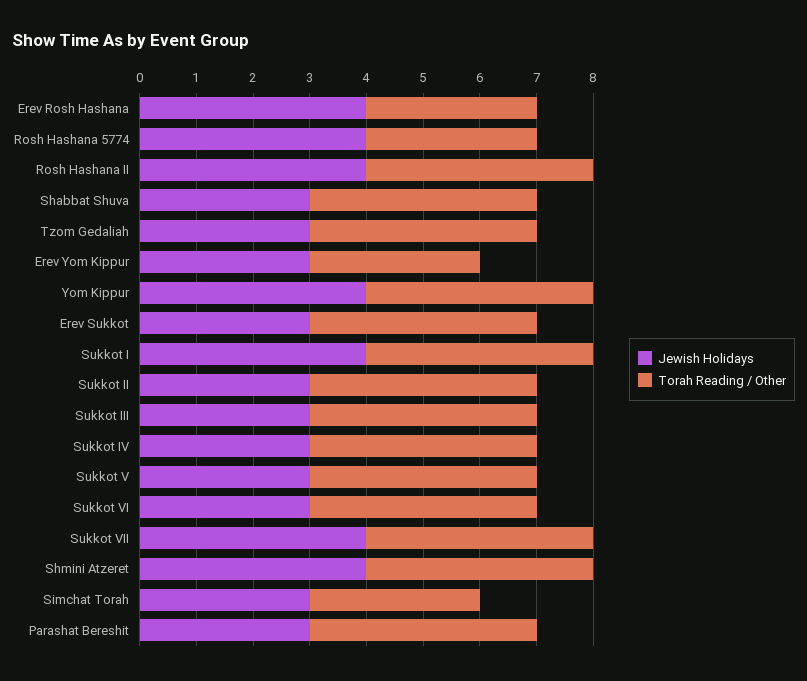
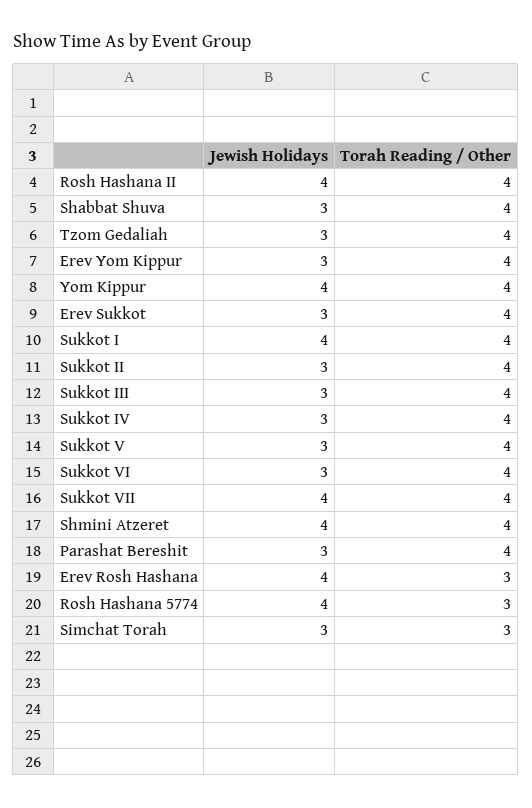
  {
    "Jewish Holidays": {
      "Erev Rosh Hashana": 4,
      "Rosh Hashana 5774": 4,
      "Rosh Hashana II": 4,
      "Shabbat Shuva": 3,
      "Tzom Gedaliah": 3,
      "Erev Yom Kippur": 3,
      "Yom Kippur": 4,
      "Erev Sukkot": 3,
      "Sukkot I": 4,
      "Sukkot II": 3,
      "Sukkot III": 3,
      "Sukkot IV": 3,
      "Sukkot V": 3,
      "Sukkot VI": 3,
      "Sukkot VII": 4,
      "Shmini Atzeret": 4,
      "Simchat Torah": 3,
      "Parashat Bereshit": 3
    },
    "Torah Reading / Other": {
      "Erev Rosh Hashana": 3,
      "Rosh Hashana 5774": 3,
      "Rosh Hashana II": 4,
      "Shabbat Shuva": 4,
      "Tzom Gedaliah": 4,
-     "Erev Yom Kippur": 3,
+     "Erev Yom Kippur": 4,
      "Yom Kippur": 4,
      "Erev Sukkot": 4,
      "Sukkot I": 4,
      "Sukkot II": 4,
      "Sukkot III": 4,
      "Sukkot IV": 4,
      "Sukkot V": 4,
      "Sukkot VI": 4,
      "Sukkot VII": 4,
      "Shmini Atzeret": 4,
      "Simchat Torah": 3,
      "Parashat Bereshit": 4
    }
  }

